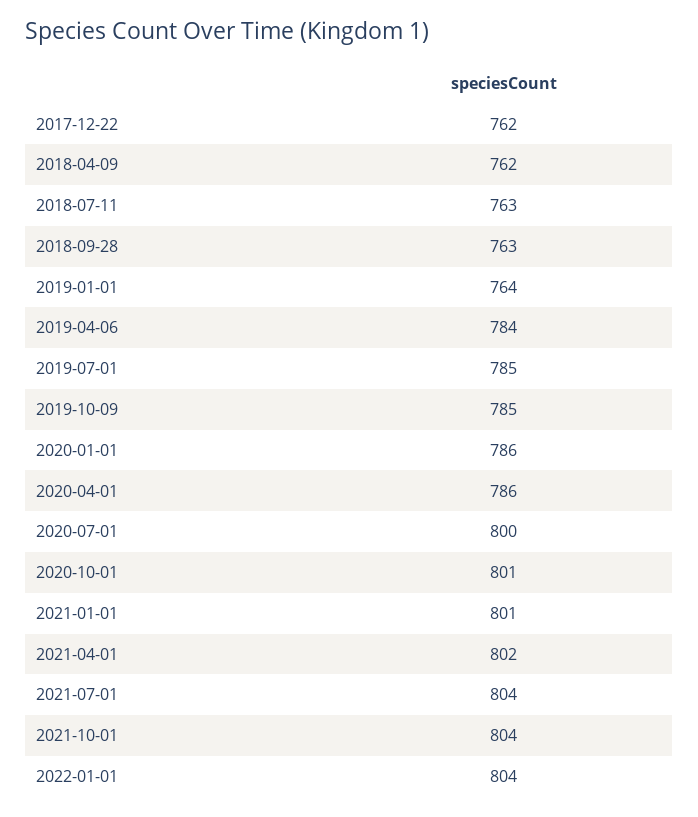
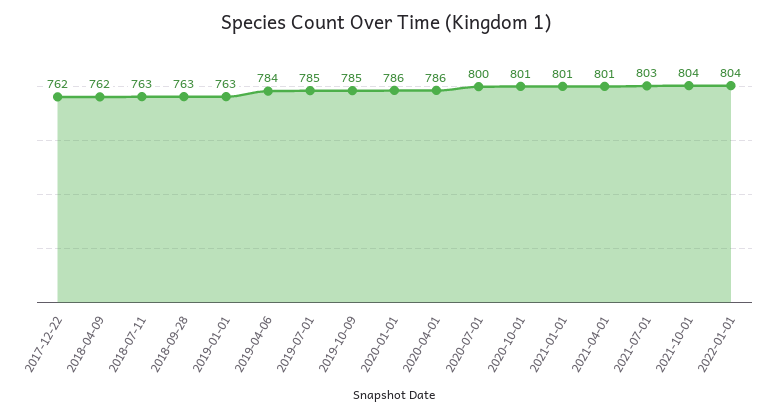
  {
    "2017-12-22": 762,
    "2018-04-09": 762,
    "2018-07-11": 763,
    "2018-09-28": 763,
-   "2019-01-01": 764,
+   "2019-01-01": 763,
    "2019-04-06": 784,
    "2019-07-01": 785,
    "2019-10-09": 785,
    "2020-01-01": 786,
    "2020-04-01": 786,
    "2020-07-01": 800,
    "2020-10-01": 801,
    "2021-01-01": 801,
-   "2021-04-01": 802,
+   "2021-04-01": 801,
-   "2021-07-01": 804,
+   "2021-07-01": 803,
    "2021-10-01": 804,
    "2022-01-01": 804
  }

